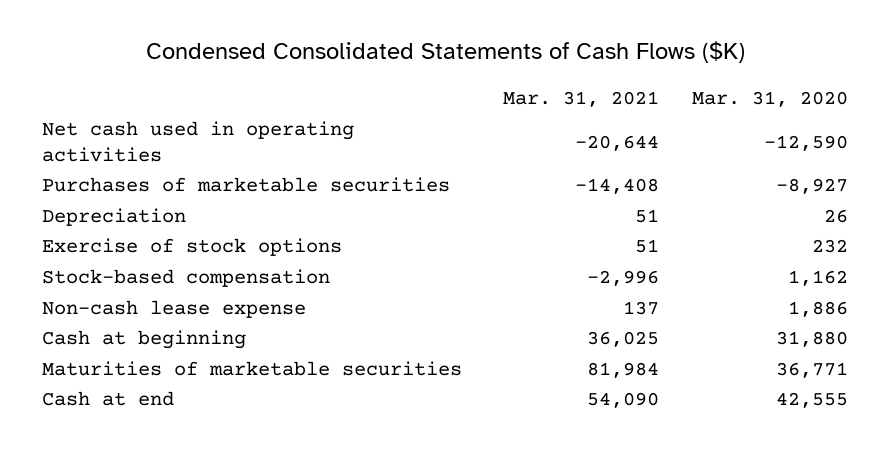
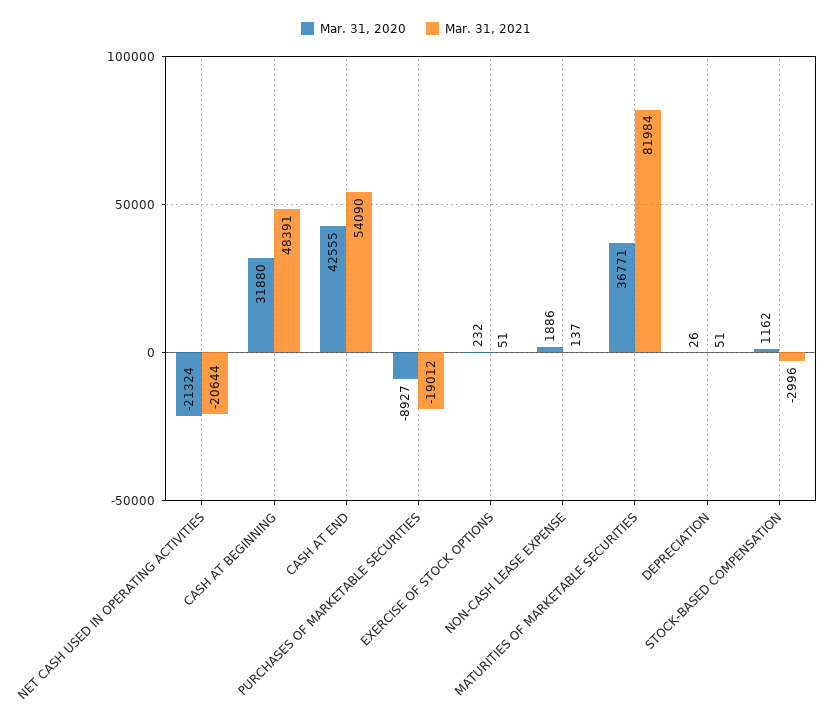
  {
    "Mar. 31, 2021": {
      "Net cash used in operating activities": -20644,
-     "Purchases of marketable securities": -14408,
+     "Purchases of marketable securities": -19012,
      "Depreciation": 51,
      "Exercise of stock options": 51,
      "Stock-based compensation": -2996,
      "Non-cash lease expense": 137,
-     "Cash at beginning": 36025,
+     "Cash at beginning": 48391,
      "Maturities of marketable securities": 81984,
      "Cash at end": 54090
    },
    "Mar. 31, 2020": {
-     "Net cash used in operating activities": -12590,
+     "Net cash used in operating activities": -21324,
      "Purchases of marketable securities": -8927,
      "Depreciation": 26,
      "Exercise of stock options": 232,
      "Stock-based compensation": 1162,
      "Non-cash lease expense": 1886,
      "Cash at beginning": 31880,
      "Maturities of marketable securities": 36771,
      "Cash at end": 42555
    }
  }

